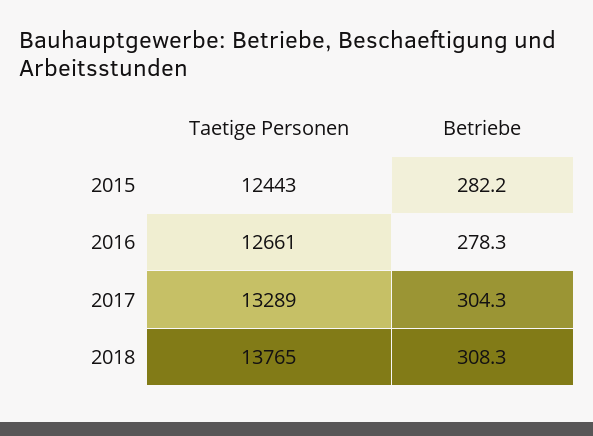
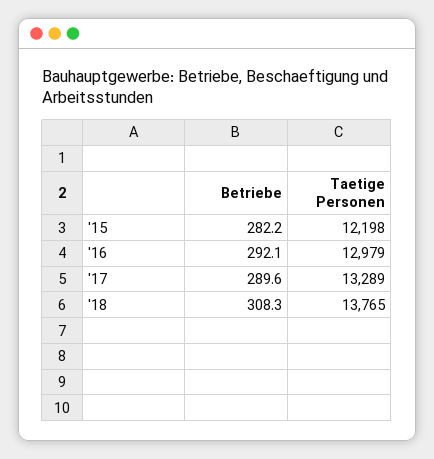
  {
    "Taetige Personen": {
-     "2015": 12443,
+     "2015": 12198,
-     "2016": 12661,
+     "2016": 12979,
      "2017": 13289,
      "2018": 13765
    },
    "Betriebe": {
      "2015": 282.2,
-     "2016": 278.3,
+     "2016": 292.1,
-     "2017": 304.3,
+     "2017": 289.6,
      "2018": 308.3
    }
  }

